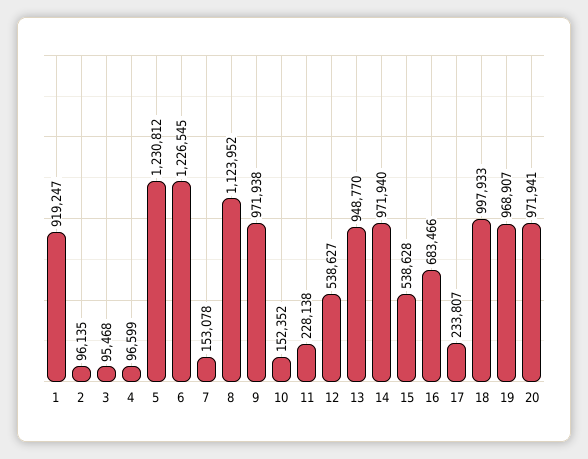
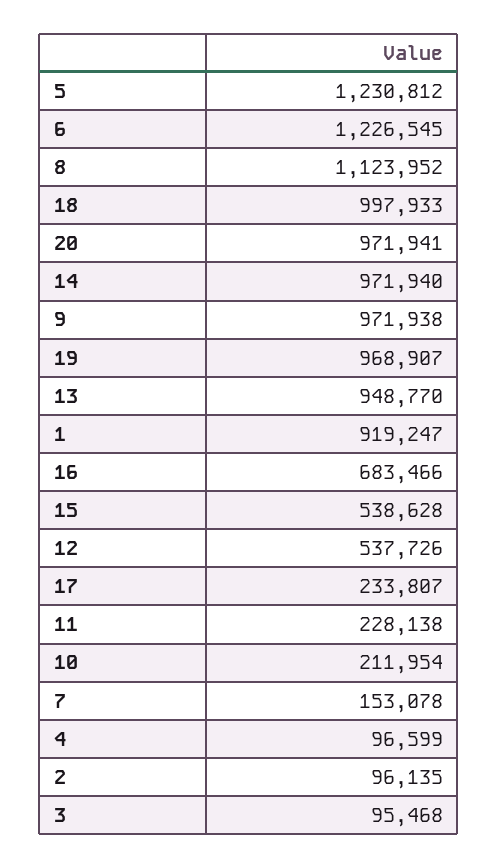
  {
    "1": 919247,
    "2": 96135,
    "3": 95468,
    "4": 96599,
    "5": 1230812,
    "6": 1226545,
    "7": 153078,
    "8": 1123952,
    "9": 971938,
-   "10": 152352,
+   "10": 211954,
    "11": 228138,
-   "12": 538627,
+   "12": 537726,
    "13": 948770,
    "14": 971940,
    "15": 538628,
    "16": 683466,
    "17": 233807,
    "18": 997933,
    "19": 968907,
    "20": 971941
  }

